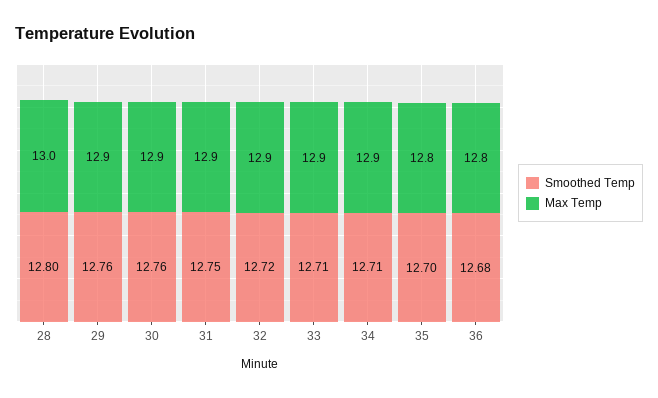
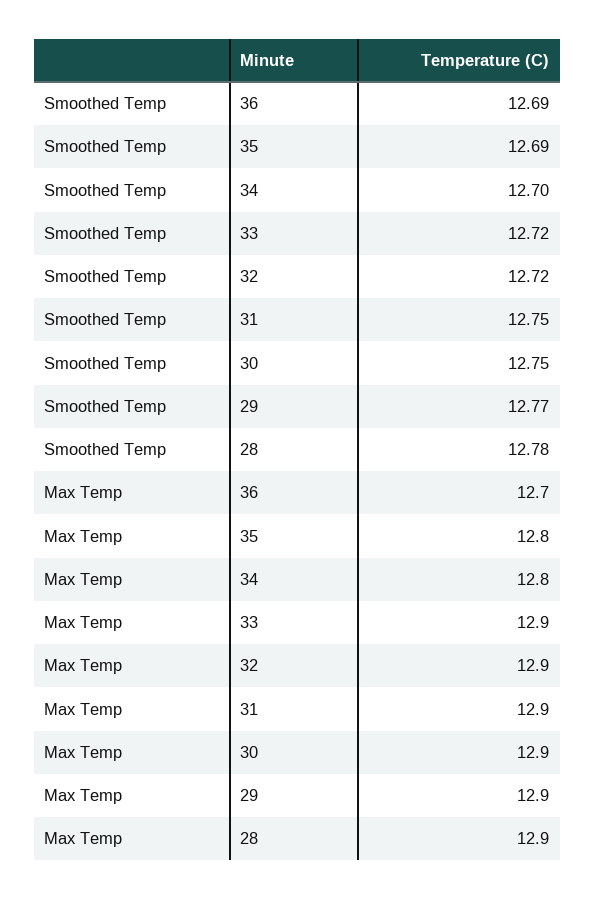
  {
    "Smoothed Temp": {
-     "28": 12.8,
+     "28": 12.78,
-     "29": 12.76,
+     "29": 12.77,
-     "30": 12.76,
+     "30": 12.75,
      "31": 12.75,
      "32": 12.72,
-     "33": 12.71,
+     "33": 12.72,
-     "34": 12.71,
+     "34": 12.7,
-     "35": 12.7,
+     "35": 12.69,
-     "36": 12.68
+     "36": 12.69
    },
    "Max Temp": {
-     "28": 13,
+     "28": 12.9,
      "29": 12.9,
      "30": 12.9,
      "31": 12.9,
      "32": 12.9,
      "33": 12.9,
-     "34": 12.9,
+     "34": 12.8,
      "35": 12.8,
-     "36": 12.8
+     "36": 12.7
    }
  }

